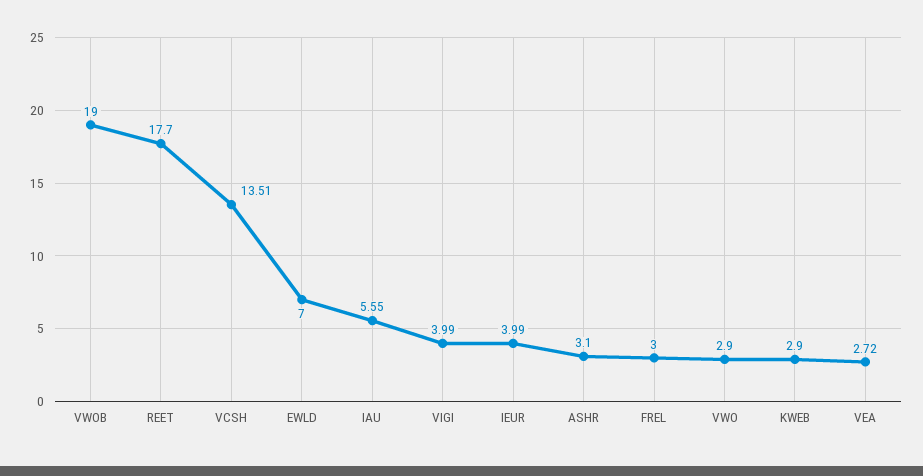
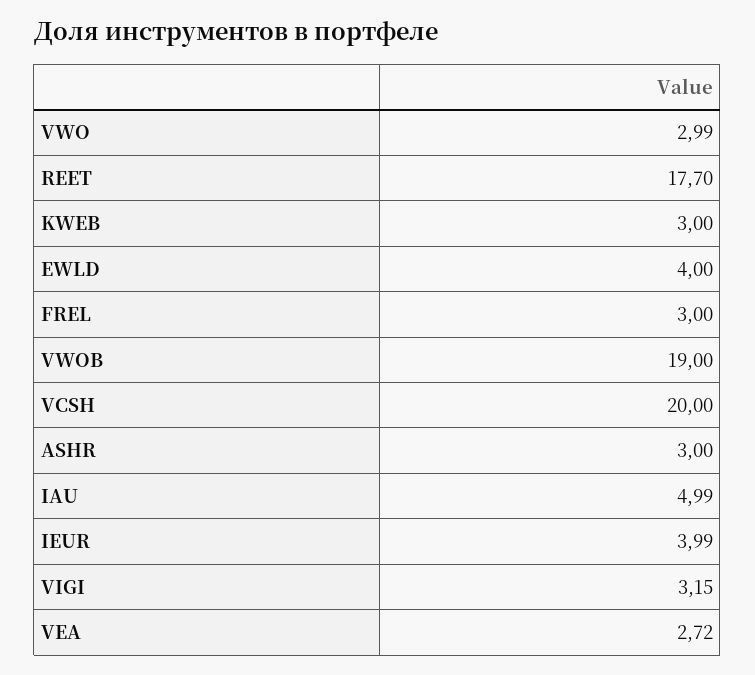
  {
    "VWOB": 19,
    "REET": 17.7,
-   "VCSH": 13.51,
+   "VCSH": 20,
-   "EWLD": 7,
+   "EWLD": 4,
-   "IAU": 5.55,
+   "IAU": 4.99,
-   "VIGI": 3.99,
+   "VIGI": 3.15,
    "IEUR": 3.99,
-   "ASHR": 3.1,
+   "ASHR": 3,
    "FREL": 3,
-   "VWO": 2.9,
+   "VWO": 2.99,
-   "KWEB": 2.9,
+   "KWEB": 3,
    "VEA": 2.72
  }

